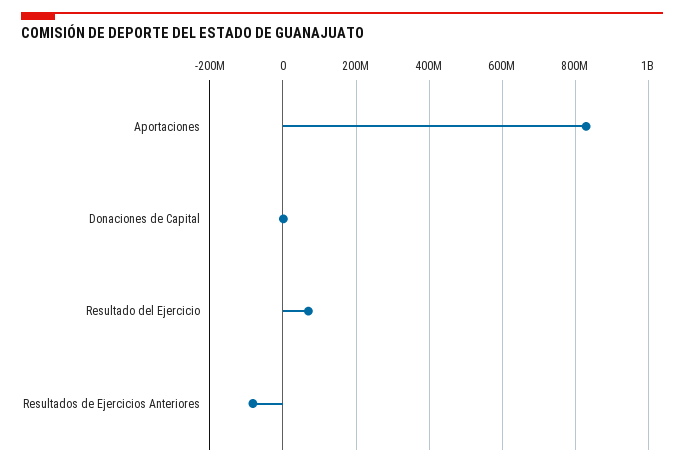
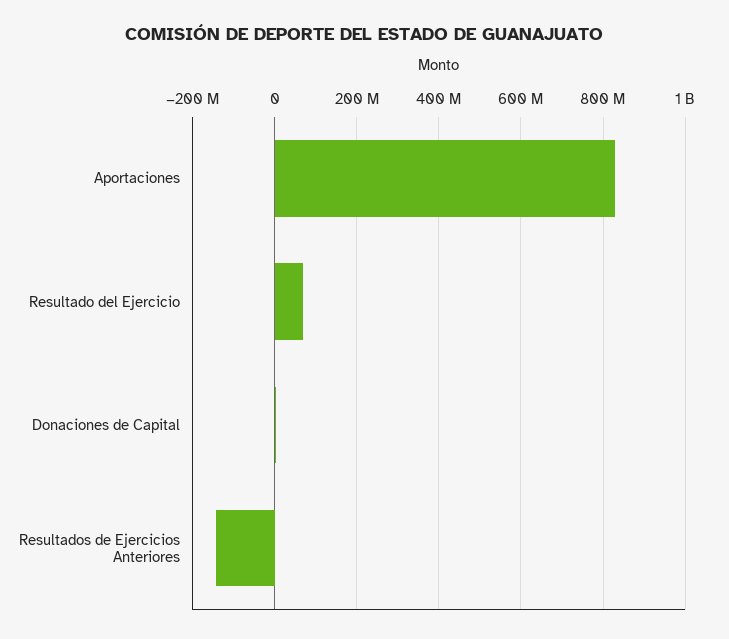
  {
    "Aportaciones": 820000000,
    "Donaciones de Capital": 0,
    "Resultado del Ejercicio": 60000000,
-   "Resultados de Ejercicios Anteriores": -80000000
+   "Resultados de Ejercicios Anteriores": -140000000
  }

